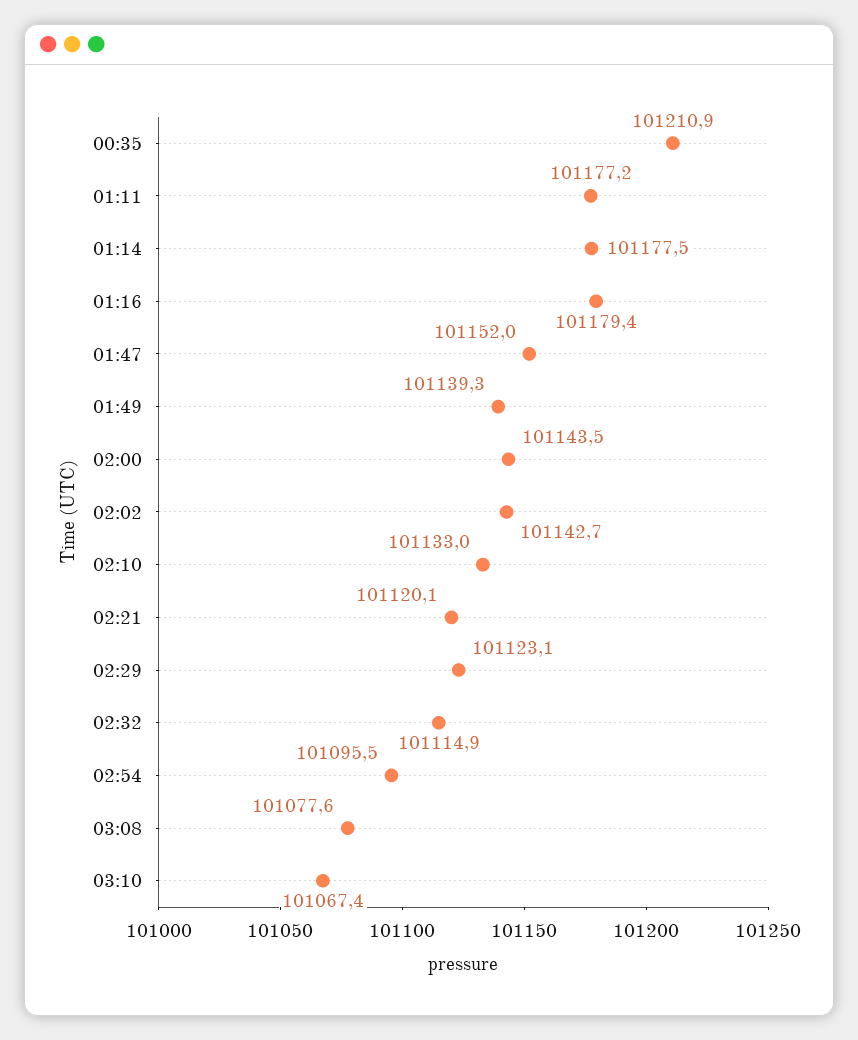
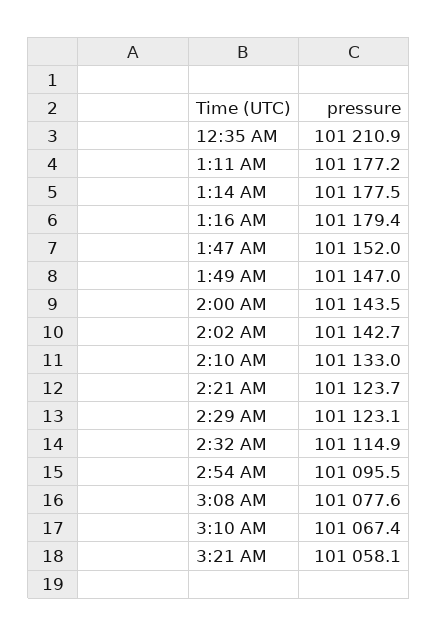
  {
    "00:35": 101210.9,
    "01:11": 101177.2,
    "01:14": 101177.5,
    "01:16": 101179.4,
    "01:47": 101152,
-   "01:49": 101139.3,
+   "01:49": 101147,
    "02:00": 101143.5,
    "02:02": 101142.7,
    "02:10": 101133,
-   "02:21": 101120.1,
+   "02:21": 101123.7,
    "02:29": 101123.1,
    "02:32": 101114.9,
    "02:54": 101095.5,
    "03:08": 101077.6,
-   "03:10": 101067.4
+   "03:10": 101067.4,
+   "3:21 AM": 101058.1
  }

